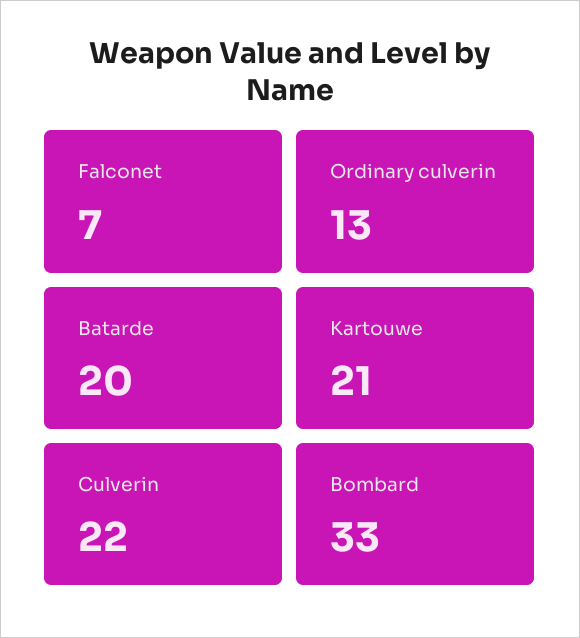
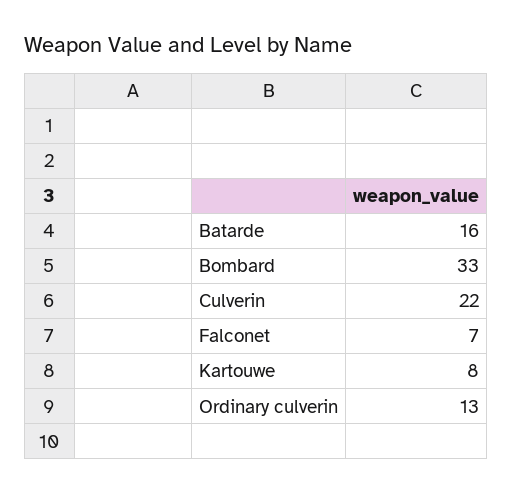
  {
    "Falconet": 7,
    "Ordinary culverin": 13,
-   "Batarde": 20,
+   "Batarde": 16,
-   "Kartouwe": 21,
+   "Kartouwe": 8,
    "Culverin": 22,
    "Bombard": 33
  }

